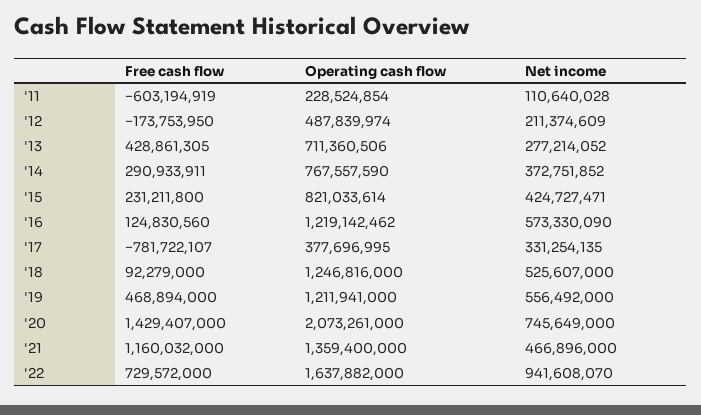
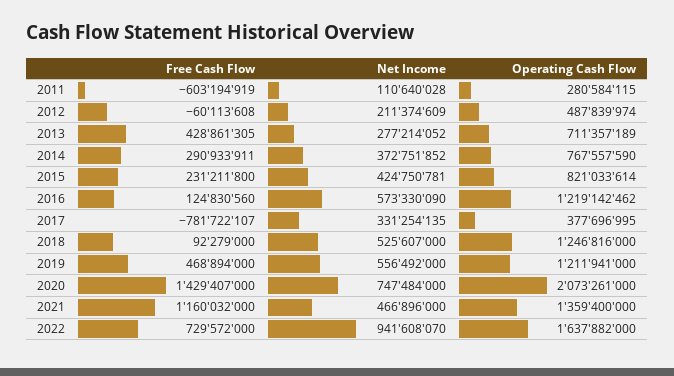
  {
    "Free cash flow": {
      "'11": -603194919,
-     "'12": -173753950,
+     "'12": -60113608,
      "'13": 428861305,
      "'14": 290933911,
      "'15": 231211800,
      "'16": 124830560,
      "'17": -781722107,
      "'18": 92279000,
      "'19": 468894000,
      "'20": 1429407000,
      "'21": 1160032000,
      "'22": 729572000
    },
    "Operating cash flow": {
-     "'11": 228524854,
+     "'11": 280584115,
      "'12": 487839974,
-     "'13": 711360506,
+     "'13": 711357189,
      "'14": 767557590,
      "'15": 821033614,
      "'16": 1219142462,
      "'17": 377696995,
      "'18": 1246816000,
      "'19": 1211941000,
      "'20": 2073261000,
      "'21": 1359400000,
      "'22": 1637882000
    },
    "Net income": {
      "'11": 110640028,
      "'12": 211374609,
      "'13": 277214052,
      "'14": 372751852,
-     "'15": 424727471,
+     "'15": 424750781,
      "'16": 573330090,
      "'17": 331254135,
      "'18": 525607000,
      "'19": 556492000,
-     "'20": 745649000,
+     "'20": 747484000,
      "'21": 466896000,
      "'22": 941608070
    }
  }

